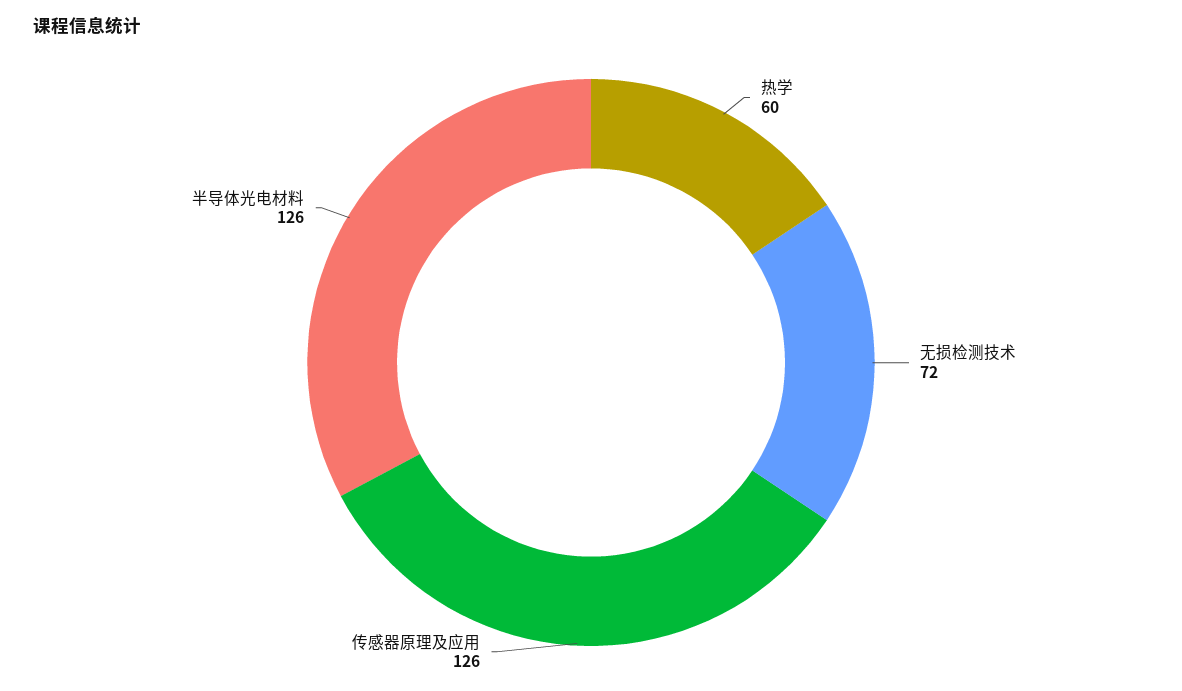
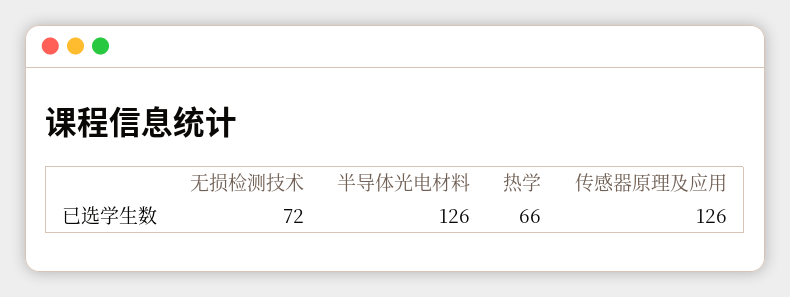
  {
-   "热学": 60,
+   "热学": 66,
    "无损检测技术": 72,
    "传感器原理及应用": 126,
    "半导体光电材料": 126
  }

